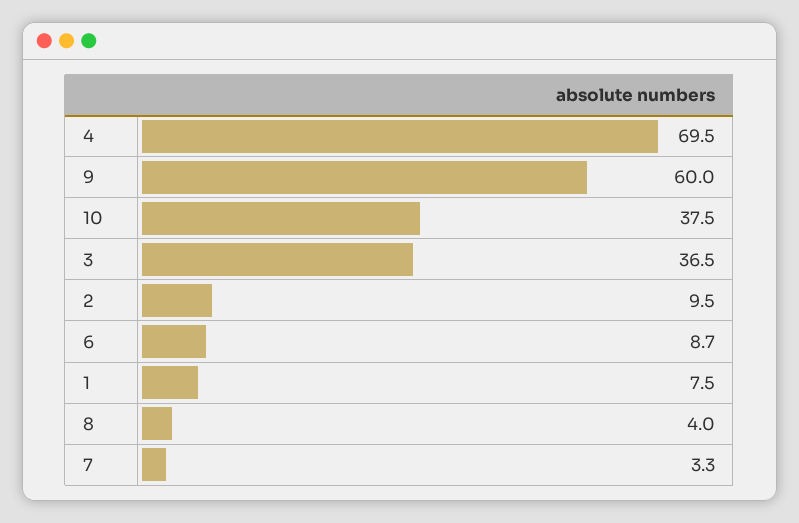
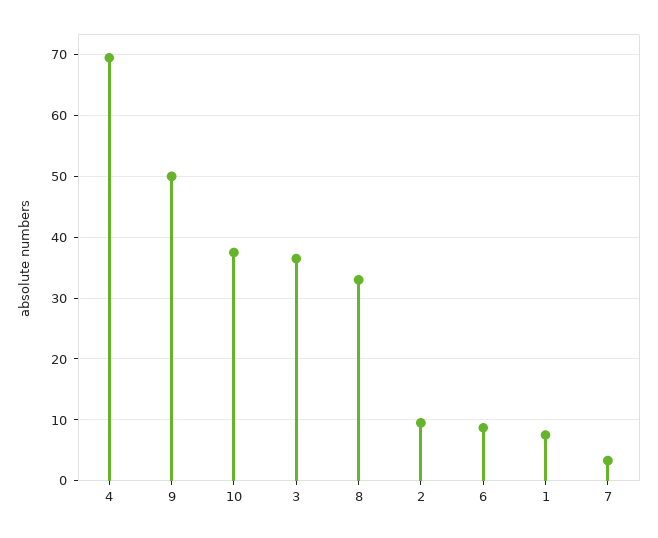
  {
    "4": 69.5,
-   "9": 60,
+   "9": 50,
    "10": 37.5,
    "3": 36.5,
    "2": 9.5,
    "6": 8.7,
    "1": 7.5,
-   "8": 4,
+   "8": 33,
    "7": 3.3
  }

